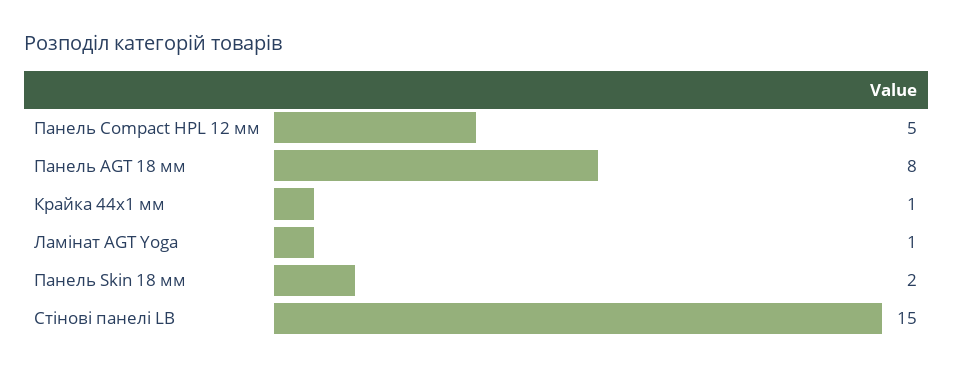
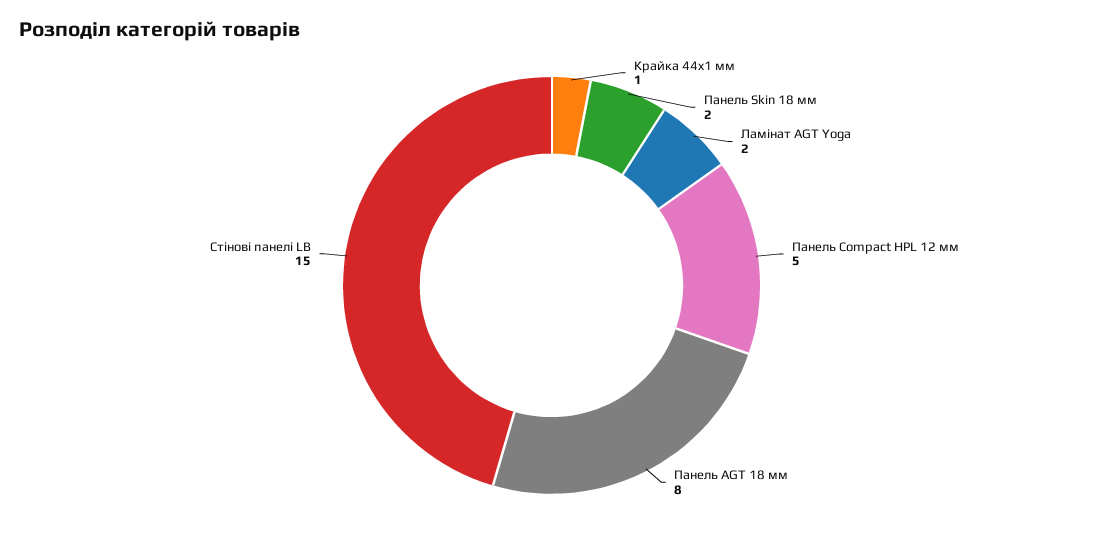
  {
    "Панель Сompact HPL 12 мм": 5,
    "Панель AGT 18 мм": 8,
    "Крайка 44x1 мм": 1,
-   "Ламінат AGT Yoga": 1,
+   "Ламінат AGT Yoga": 2,
    "Панель Skin 18 мм": 2,
    "Стінові панелі LB": 15
  }

